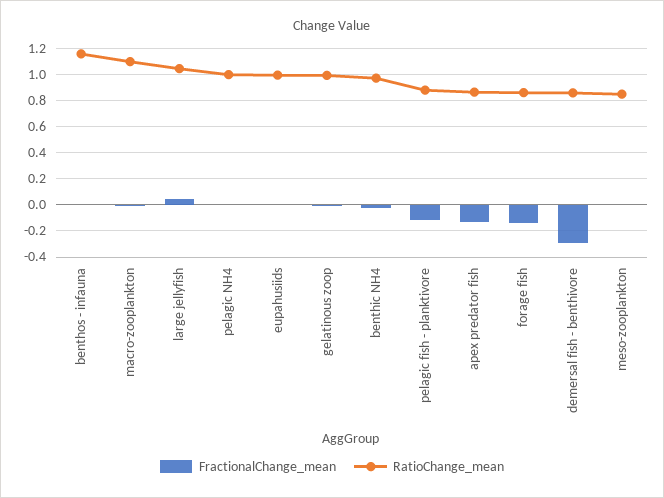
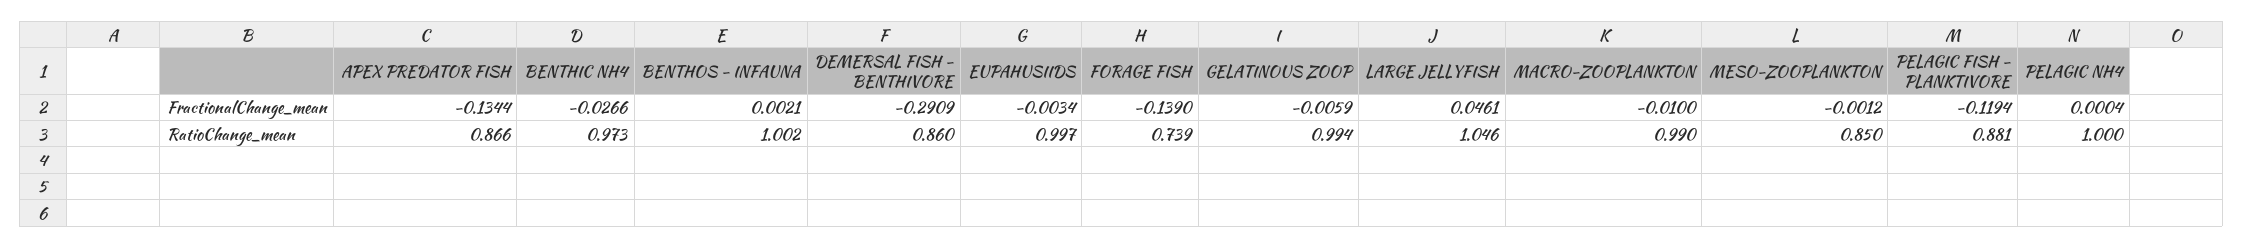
  {
    "FractionalChange_mean": {
      "benthos - infauna": 0.0021,
      "macro-zooplankton": -0.01,
      "large jellyfish": 0.0461,
      "pelagic NH4": 0.0004,
      "eupahusiids": -0.0034,
      "gelatinous zoop": -0.0059,
      "benthic NH4": -0.0266,
      "pelagic fish - planktivore": -0.1194,
      "apex predator fish": -0.1344,
      "forage fish": -0.139,
      "demersal fish - benthivore": -0.2909,
      "meso-zooplankton": -0.0012
    },
    "RatioChange_mean": {
-     "benthos - infauna": 1.15,
+     "benthos - infauna": 1.002,
-     "macro-zooplankton": 1.1,
+     "macro-zooplankton": 0.99,
      "large jellyfish": 1.046,
      "pelagic NH4": 1,
      "eupahusiids": 0.997,
      "gelatinous zoop": 0.994,
      "benthic NH4": 0.973,
      "pelagic fish - planktivore": 0.881,
      "apex predator fish": 0.866,
-     "forage fish": 0.85,
+     "forage fish": 0.739,
      "demersal fish - benthivore": 0.86,
      "meso-zooplankton": 0.85
    }
  }

